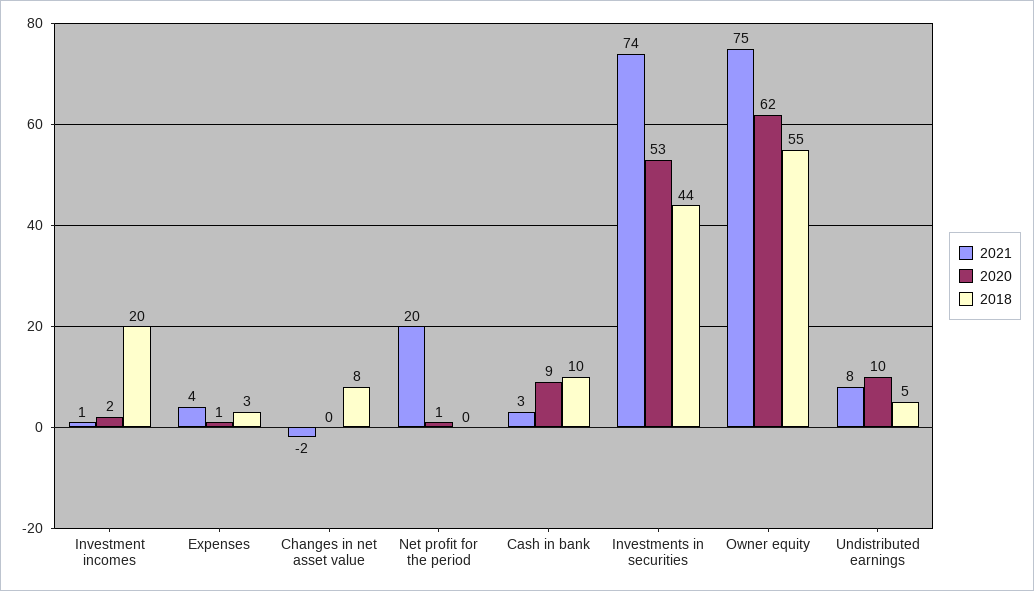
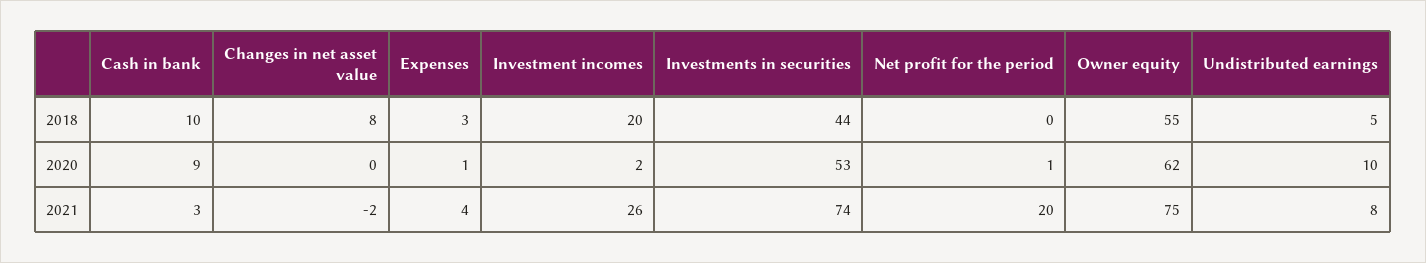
  {
    "2021": {
-     "Investment incomes": 1,
+     "Investment incomes": 26,
      "Expenses": 4,
      "Changes in net asset value": -2,
      "Net profit for the period": 20,
      "Cash in bank": 3,
      "Investments in securities": 74,
      "Owner equity": 75,
      "Undistributed earnings": 8
    },
    "2020": {
      "Investment incomes": 2,
      "Expenses": 1,
      "Changes in net asset value": 0,
      "Net profit for the period": 1,
      "Cash in bank": 9,
      "Investments in securities": 53,
      "Owner equity": 62,
      "Undistributed earnings": 10
    },
    "2018": {
      "Investment incomes": 20,
      "Expenses": 3,
      "Changes in net asset value": 8,
      "Net profit for the period": 0,
      "Cash in bank": 10,
      "Investments in securities": 44,
      "Owner equity": 55,
      "Undistributed earnings": 5
    }
  }

